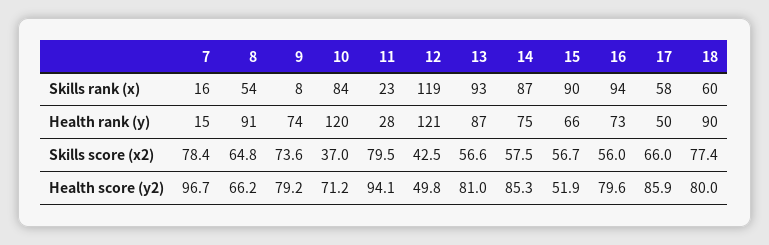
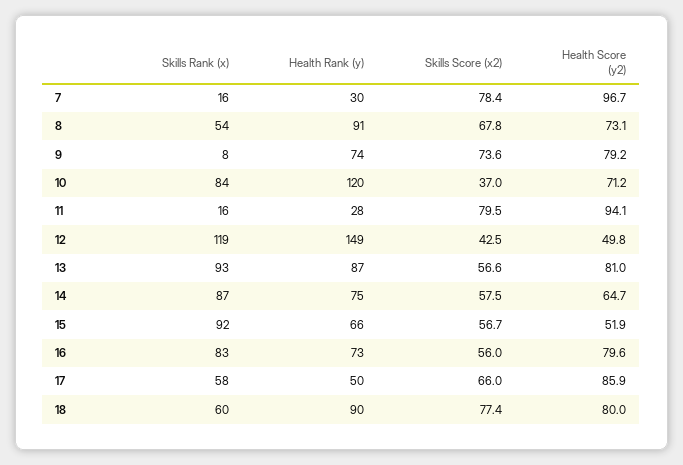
  {
    "7": {
      "Skills rank (x)": 16,
-     "Health rank (y)": 15,
+     "Health rank (y)": 30,
      "Skills score (x2)": 78.4,
      "Health score (y2)": 96.7
    },
    "8": {
      "Skills rank (x)": 54,
      "Health rank (y)": 91,
-     "Skills score (x2)": 64.8,
+     "Skills score (x2)": 67.8,
-     "Health score (y2)": 66.2
+     "Health score (y2)": 73.1
    },
    "9": {
      "Skills rank (x)": 8,
      "Health rank (y)": 74,
      "Skills score (x2)": 73.6,
      "Health score (y2)": 79.2
    },
    "10": {
      "Skills rank (x)": 84,
      "Health rank (y)": 120,
      "Skills score (x2)": 37,
      "Health score (y2)": 71.2
    },
    "11": {
-     "Skills rank (x)": 23,
+     "Skills rank (x)": 16,
      "Health rank (y)": 28,
      "Skills score (x2)": 79.5,
      "Health score (y2)": 94.1
    },
    "12": {
      "Skills rank (x)": 119,
-     "Health rank (y)": 121,
+     "Health rank (y)": 149,
      "Skills score (x2)": 42.5,
      "Health score (y2)": 49.8
    },
    "13": {
      "Skills rank (x)": 93,
      "Health rank (y)": 87,
      "Skills score (x2)": 56.6,
      "Health score (y2)": 81
    },
    "14": {
      "Skills rank (x)": 87,
      "Health rank (y)": 75,
      "Skills score (x2)": 57.5,
-     "Health score (y2)": 85.3
+     "Health score (y2)": 64.7
    },
    "15": {
-     "Skills rank (x)": 90,
+     "Skills rank (x)": 92,
      "Health rank (y)": 66,
      "Skills score (x2)": 56.7,
      "Health score (y2)": 51.9
    },
    "16": {
-     "Skills rank (x)": 94,
+     "Skills rank (x)": 83,
      "Health rank (y)": 73,
      "Skills score (x2)": 56,
      "Health score (y2)": 79.6
    },
    "17": {
      "Skills rank (x)": 58,
      "Health rank (y)": 50,
      "Skills score (x2)": 66,
      "Health score (y2)": 85.9
    },
    "18": {
      "Skills rank (x)": 60,
      "Health rank (y)": 90,
      "Skills score (x2)": 77.4,
      "Health score (y2)": 80
    }
  }

